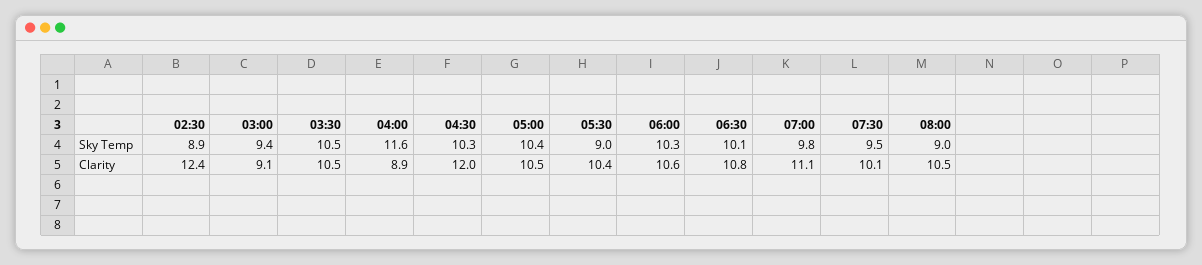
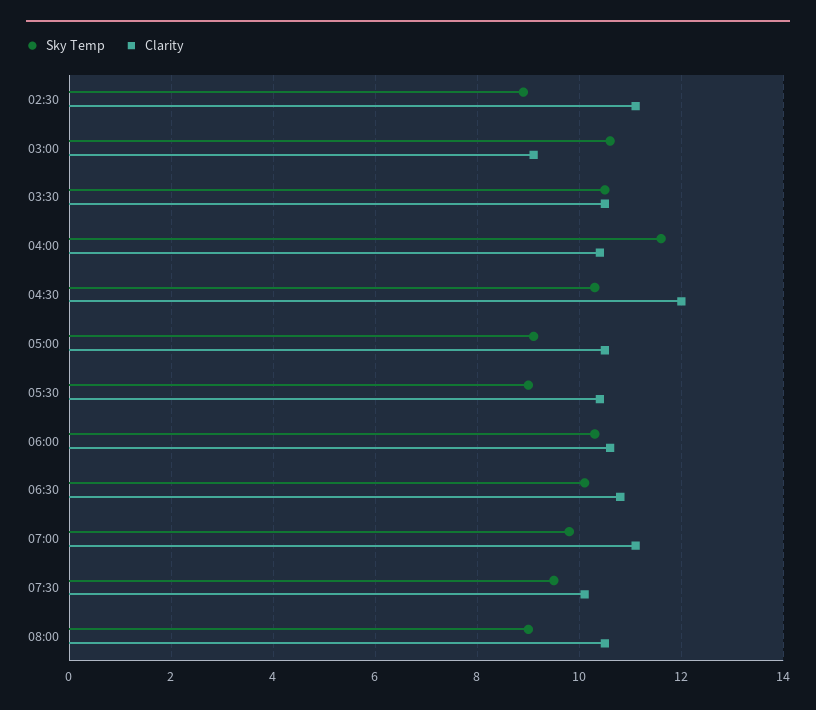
  {
    "Sky Temp": {
      "02:30": 8.9,
-     "03:00": 9.4,
+     "03:00": 10.5,
      "03:30": 10.5,
      "04:00": 11.6,
      "04:30": 10.3,
-     "05:00": 10.4,
+     "05:00": 9,
      "05:30": 9,
      "06:00": 10.3,
      "06:30": 10.1,
      "07:00": 9.8,
      "07:30": 9.5,
      "08:00": 9
    },
    "Clarity": {
-     "02:30": 12.4,
+     "02:30": 11,
      "03:00": 9.1,
      "03:30": 10.5,
-     "04:00": 8.9,
+     "04:00": 10.5,
      "04:30": 12,
      "05:00": 10.5,
      "05:30": 10.4,
      "06:00": 10.6,
      "06:30": 10.8,
      "07:00": 11.1,
      "07:30": 10.1,
      "08:00": 10.5
    }
  }

